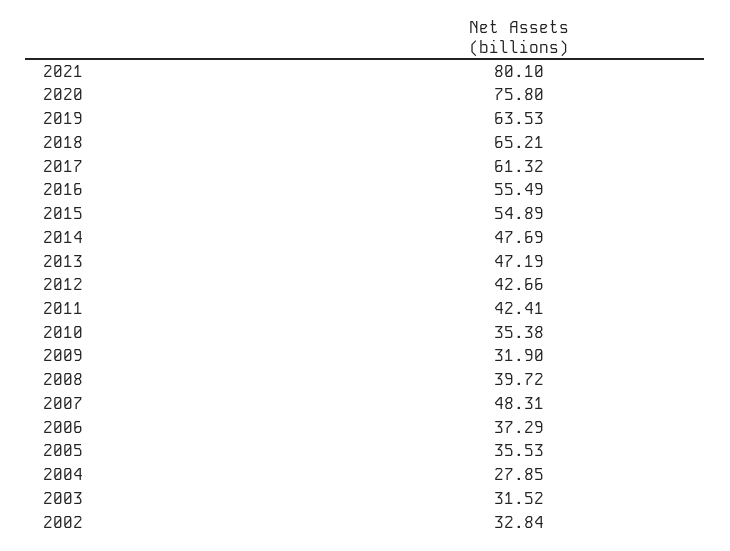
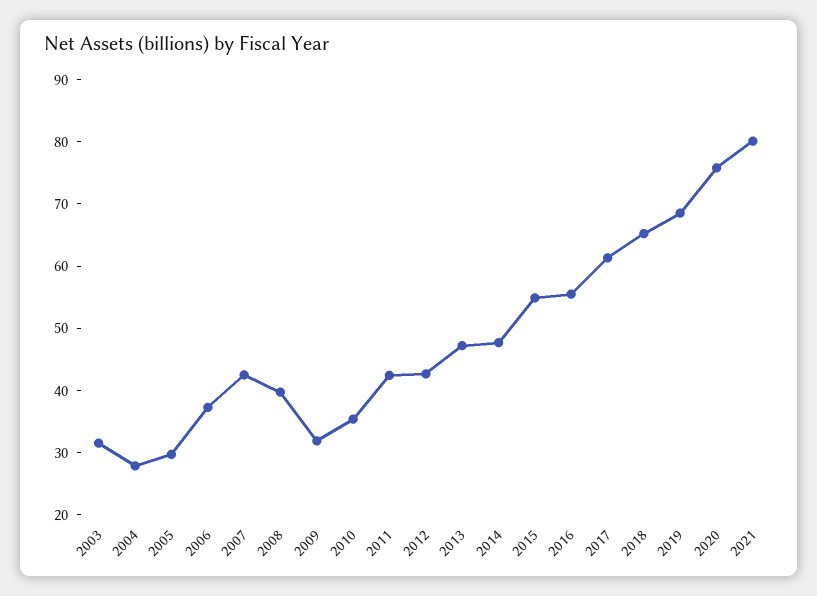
  {
    "2021": 80.1,
    "2020": 75.8,
-   "2019": 63.53,
+   "2019": 68,
    "2018": 65.21,
    "2017": 61.32,
    "2016": 55.49,
    "2015": 54.89,
    "2014": 47.69,
    "2013": 47.19,
    "2012": 42.66,
    "2011": 42.41,
    "2010": 35.38,
    "2009": 31.9,
    "2008": 39.72,
-   "2007": 48.31,
+   "2007": 42,
    "2006": 37.29,
-   "2005": 35.53,
+   "2005": 30,
    "2004": 27.85,
-   "2003": 31.52,
+   "2003": 31.52
-   "2002": 32.84
  }

